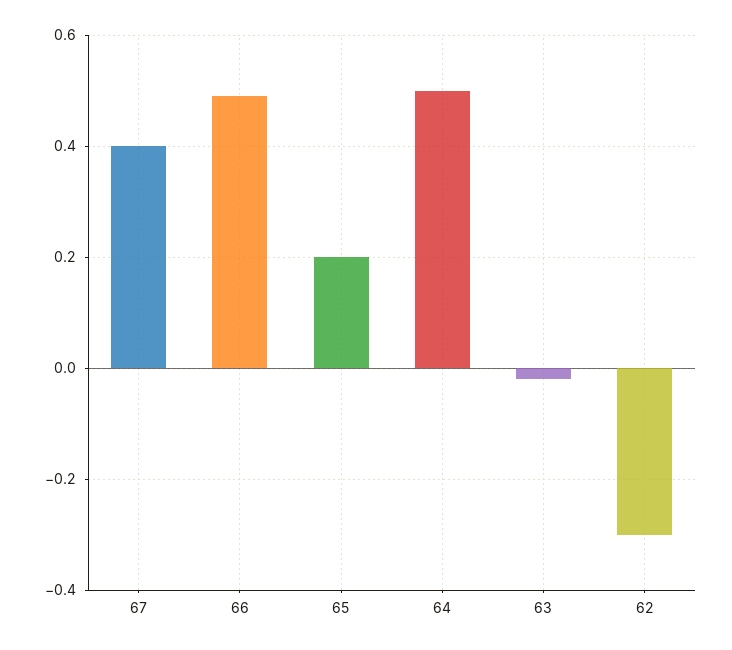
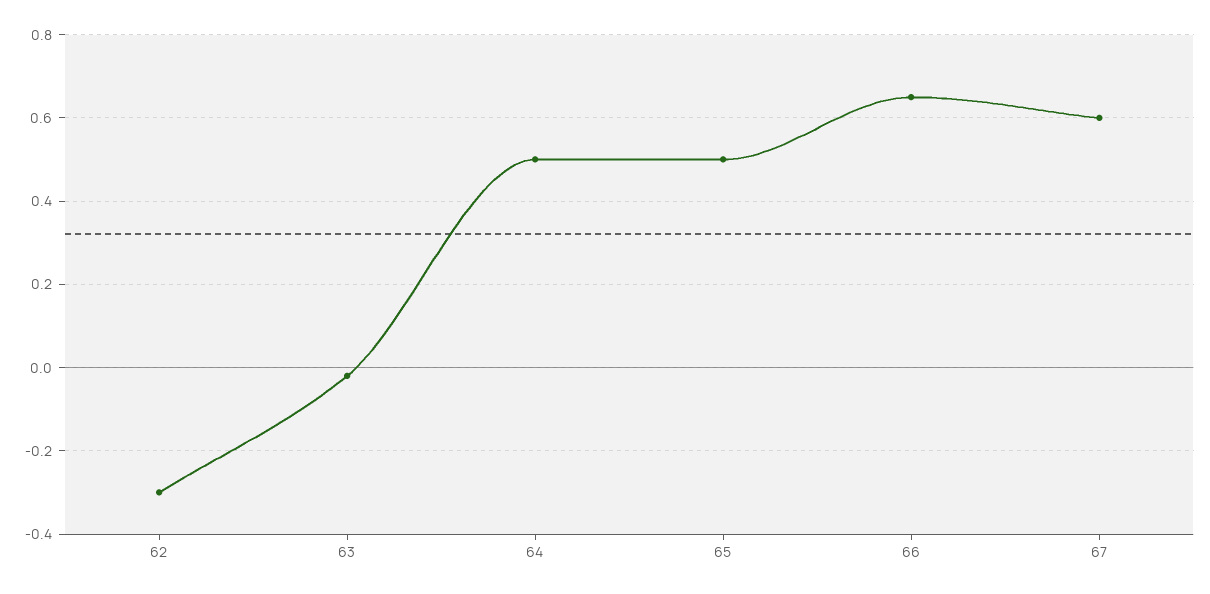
  {
-   "67": 0.4,
+   "67": 0.6,
-   "66": 0.5,
+   "66": 0.65,
-   "65": 0.2,
+   "65": 0.5,
    "64": 0.5,
    "63": 0,
    "62": -0.3
  }

